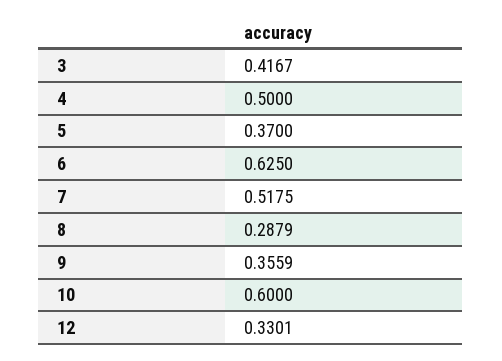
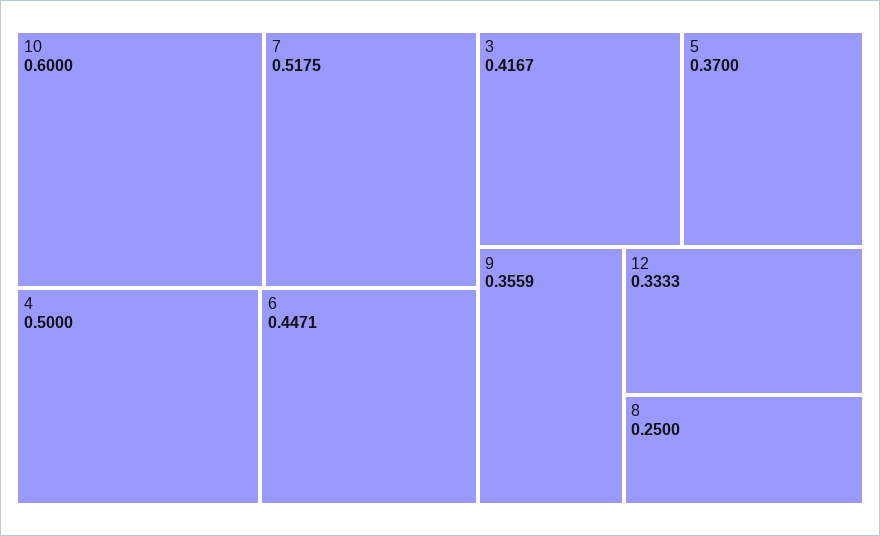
  {
    "3": 0.4167,
    "4": 0.5,
    "5": 0.37,
-   "6": 0.625,
+   "6": 0.4471,
    "7": 0.5175,
-   "8": 0.2879,
+   "8": 0.25,
    "9": 0.3559,
    "10": 0.6,
-   "12": 0.3301
+   "12": 0.3333
  }

